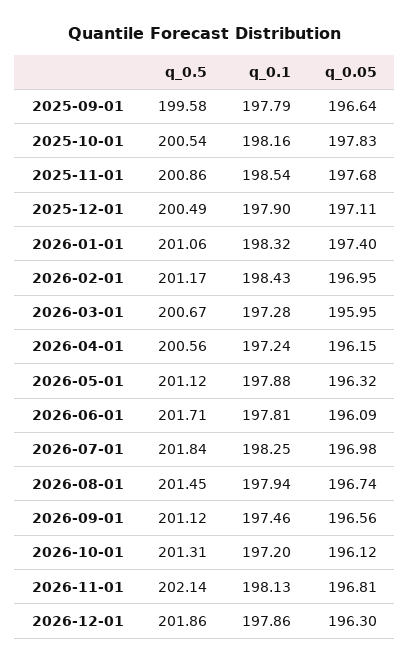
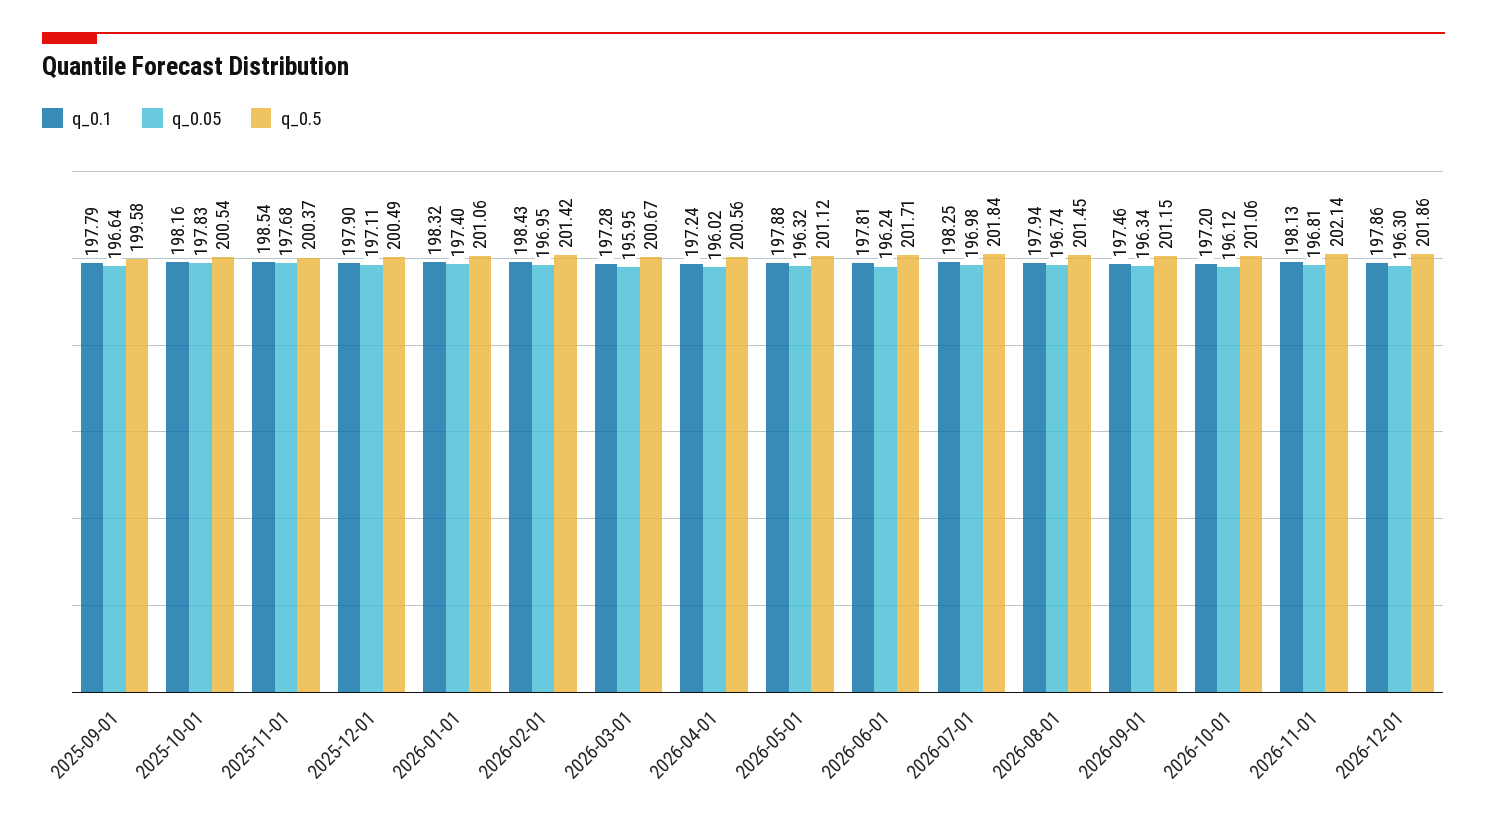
  {
    "q_0.5": {
      "2025-09-01": 199.58,
      "2025-10-01": 200.54,
-     "2025-11-01": 200.86,
+     "2025-11-01": 200.37,
      "2025-12-01": 200.49,
      "2026-01-01": 201.06,
-     "2026-02-01": 201.17,
+     "2026-02-01": 201.42,
      "2026-03-01": 200.67,
      "2026-04-01": 200.56,
      "2026-05-01": 201.12,
      "2026-06-01": 201.71,
      "2026-07-01": 201.84,
      "2026-08-01": 201.45,
-     "2026-09-01": 201.12,
+     "2026-09-01": 201.15,
-     "2026-10-01": 201.31,
+     "2026-10-01": 201.06,
      "2026-11-01": 202.14,
      "2026-12-01": 201.86
    },
    "q_0.1": {
      "2025-09-01": 197.79,
      "2025-10-01": 198.16,
      "2025-11-01": 198.54,
      "2025-12-01": 197.9,
      "2026-01-01": 198.32,
      "2026-02-01": 198.43,
      "2026-03-01": 197.28,
      "2026-04-01": 197.24,
      "2026-05-01": 197.88,
      "2026-06-01": 197.81,
      "2026-07-01": 198.25,
      "2026-08-01": 197.94,
      "2026-09-01": 197.46,
      "2026-10-01": 197.2,
      "2026-11-01": 198.13,
      "2026-12-01": 197.86
    },
    "q_0.05": {
      "2025-09-01": 196.64,
      "2025-10-01": 197.83,
      "2025-11-01": 197.68,
      "2025-12-01": 197.11,
      "2026-01-01": 197.4,
      "2026-02-01": 196.95,
      "2026-03-01": 195.95,
-     "2026-04-01": 196.15,
+     "2026-04-01": 196.02,
      "2026-05-01": 196.32,
-     "2026-06-01": 196.09,
+     "2026-06-01": 196.24,
      "2026-07-01": 196.98,
      "2026-08-01": 196.74,
-     "2026-09-01": 196.56,
+     "2026-09-01": 196.34,
      "2026-10-01": 196.12,
      "2026-11-01": 196.81,
      "2026-12-01": 196.3
    }
  }

